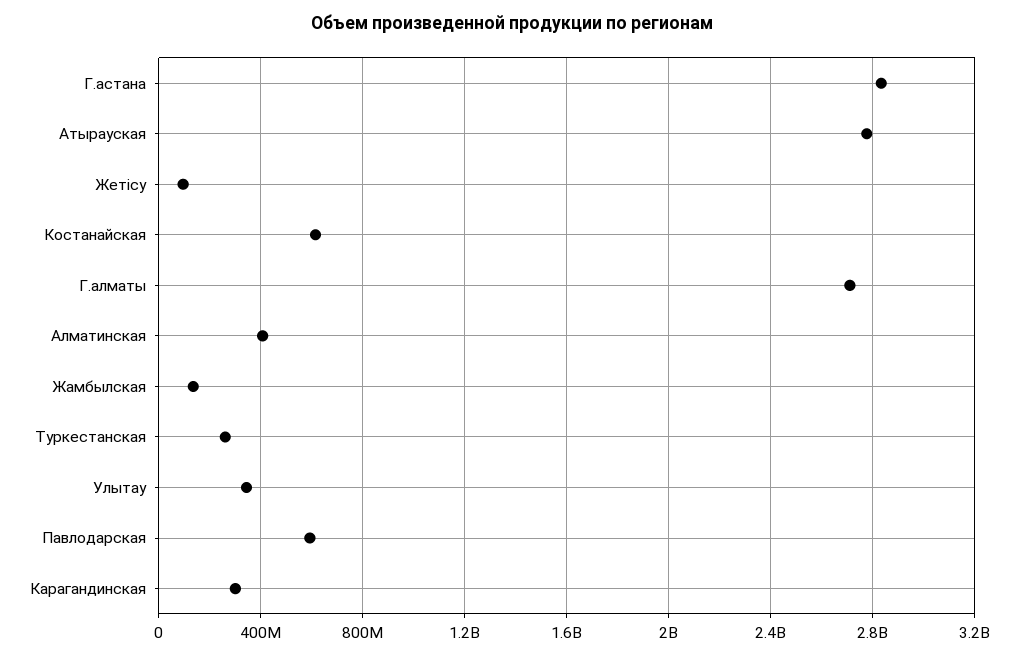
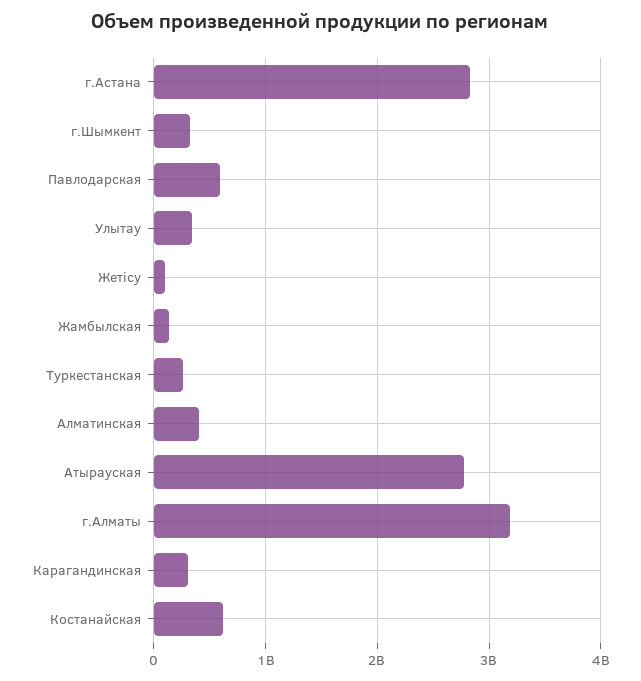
  {
    "Г.астана": 2850000000,
    "Атырауская": 2800000000,
    "Жетісу": 100000000,
    "Костанайская": 600000000,
-   "Г.алматы": 2700000000,
+   "Г.алматы": 3200000000,
    "Алматинская": 400000000,
    "Жамбылская": 150000000,
    "Туркестанская": 250000000,
    "Улытау": 350000000,
    "Павлодарская": 600000000,
-   "Карагандинская": 300000000
+   "Карагандинская": 300000000,
+   "г.Шымкент": 300000000
  }

